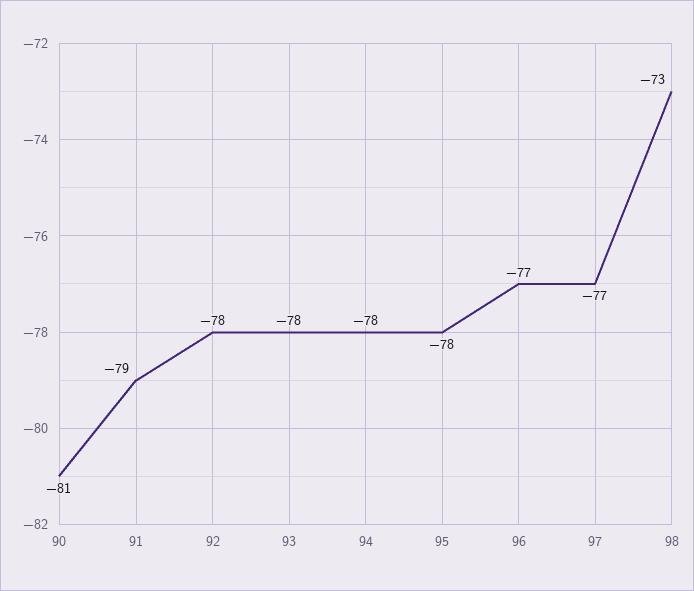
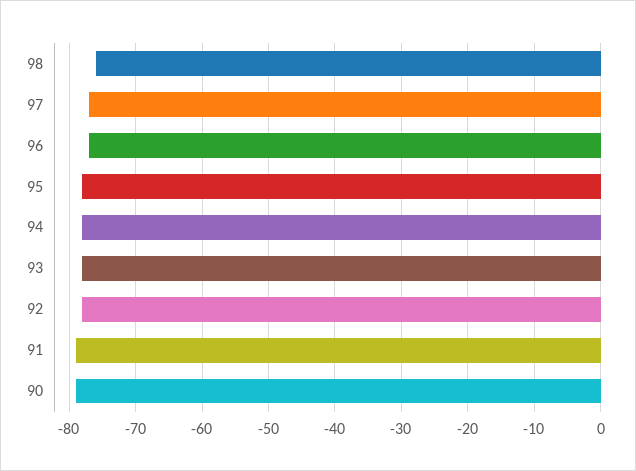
  {
-   "90": -81,
+   "90": -79,
    "91": -79,
    "92": -78,
    "93": -78,
    "94": -78,
    "95": -78,
    "96": -77,
    "97": -77,
-   "98": -73
+   "98": -76
  }

